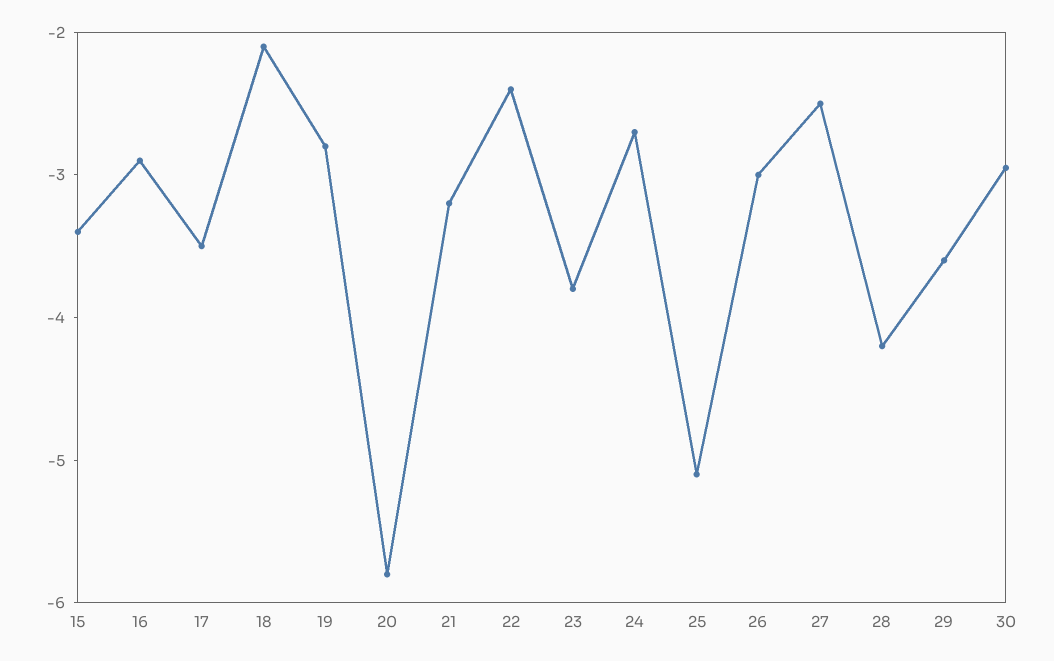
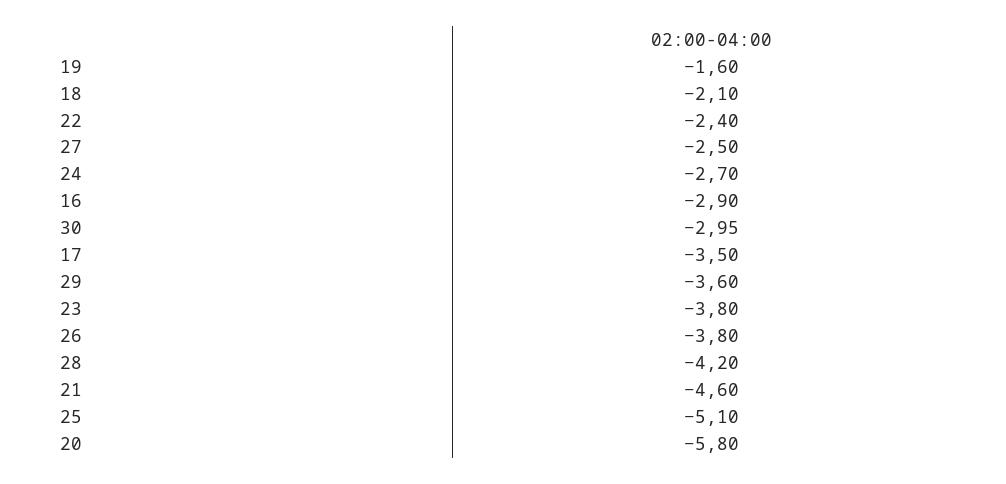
  {
-   "15": -3.4,
    "16": -2.9,
    "17": -3.5,
    "18": -2.1,
-   "19": -2.8,
+   "19": -1.6,
    "20": -5.8,
-   "21": -3.2,
+   "21": -4.6,
    "22": -2.4,
    "23": -3.8,
    "24": -2.7,
    "25": -5.1,
-   "26": -3,
+   "26": -3.8,
    "27": -2.5,
    "28": -4.2,
    "29": -3.6,
    "30": -2.95
  }

